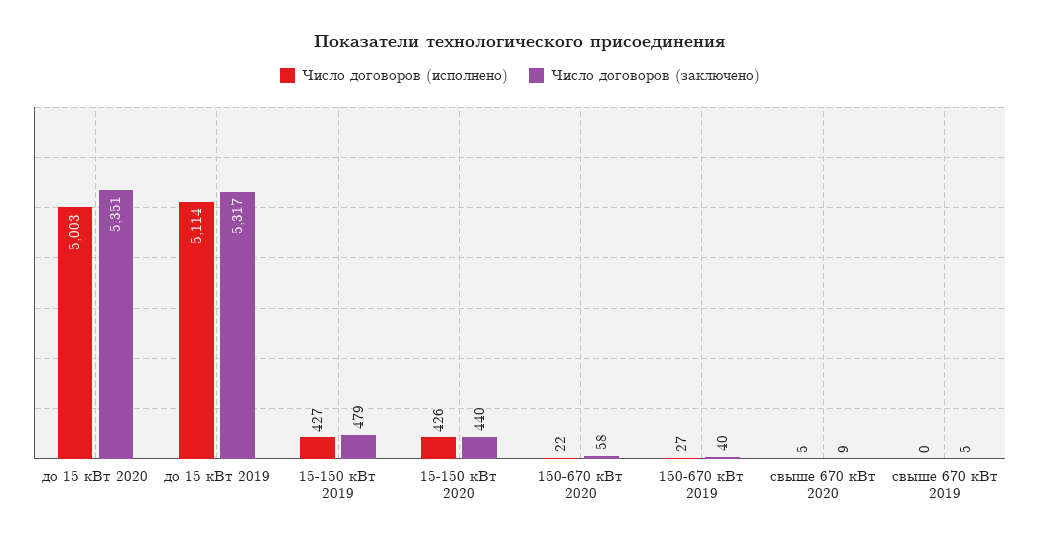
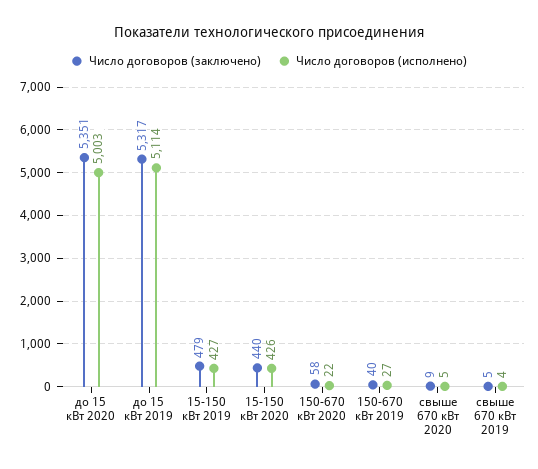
  {
    "Число договоров (исполнено)": {
      "до 15 кВт 2020": 5003,
      "до 15 кВт 2019": 5114,
      "15-150 кВт 2019": 427,
      "15-150 кВт 2020": 426,
      "150-670 кВт 2020": 22,
      "150-670 кВт 2019": 27,
      "свыше 670 кВт 2020": 5,
-     "свыше 670 кВт 2019": 0
+     "свыше 670 кВт 2019": 4
    },
    "Число договоров (заключено)": {
      "до 15 кВт 2020": 5351,
      "до 15 кВт 2019": 5317,
      "15-150 кВт 2019": 479,
      "15-150 кВт 2020": 440,
      "150-670 кВт 2020": 58,
      "150-670 кВт 2019": 40,
      "свыше 670 кВт 2020": 9,
      "свыше 670 кВт 2019": 5
    }
  }

